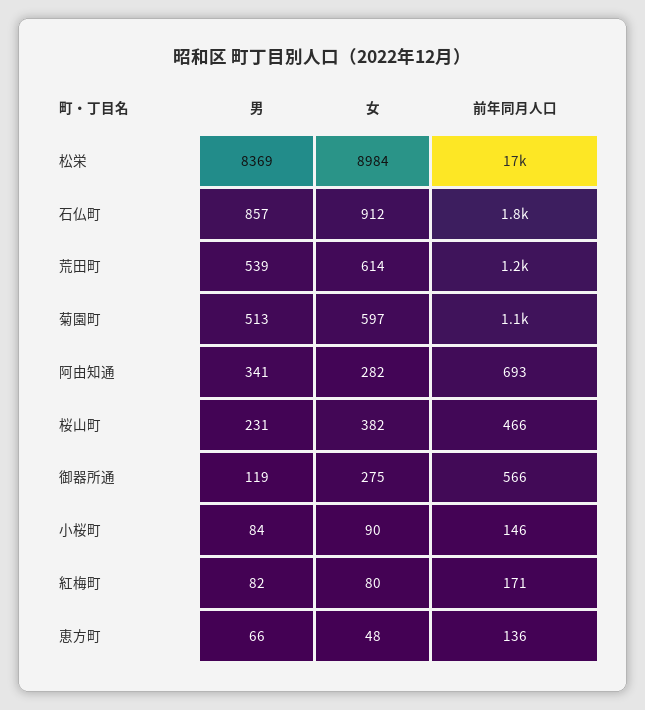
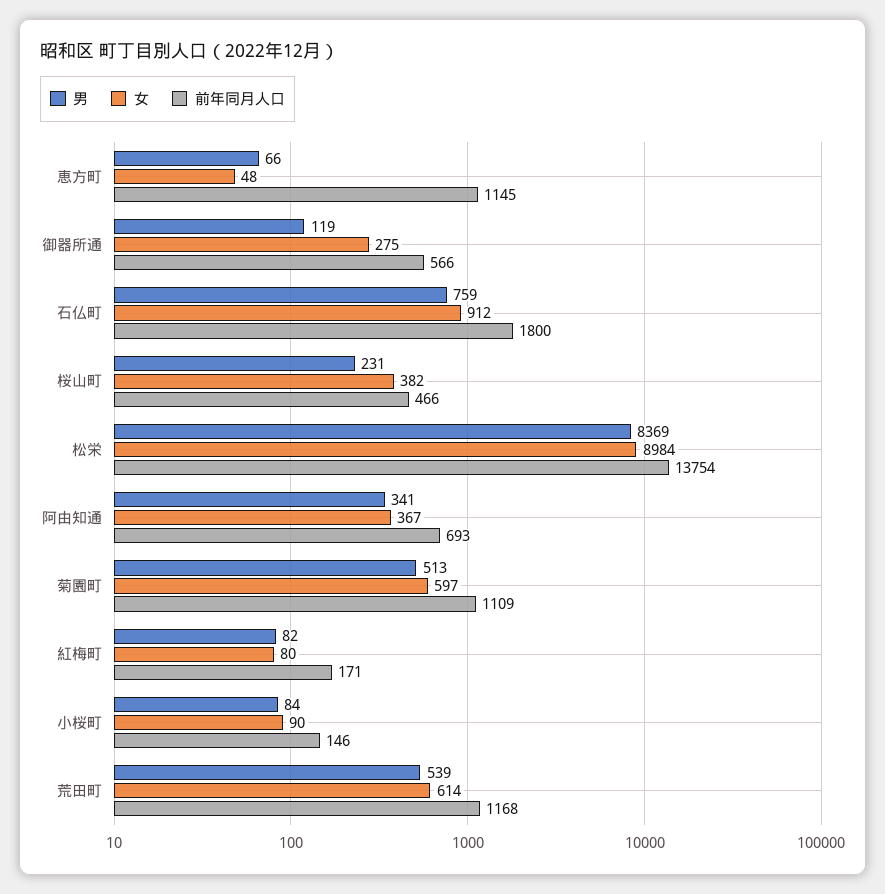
  {
    "男": {
      "松栄": 8369,
-     "石仏町": 857,
+     "石仏町": 759,
      "荒田町": 539,
      "菊園町": 513,
      "阿由知通": 341,
      "桜山町": 231,
      "御器所通": 119,
      "小桜町": 84,
      "紅梅町": 82,
      "恵方町": 66
    },
    "女": {
      "松栄": 8984,
      "石仏町": 912,
      "荒田町": 614,
      "菊園町": 597,
-     "阿由知通": 282,
+     "阿由知通": 367,
      "桜山町": 382,
      "御器所通": 275,
      "小桜町": 90,
      "紅梅町": 80,
      "恵方町": 48
    },
    "前年同月人口": {
-     "松栄": 17000,
+     "松栄": 13754,
      "石仏町": 1800,
      "荒田町": 1168,
      "菊園町": 1109,
      "阿由知通": 693,
      "桜山町": 466,
      "御器所通": 566,
      "小桜町": 146,
      "紅梅町": 171,
-     "恵方町": 136
+     "恵方町": 1145
    }
  }

